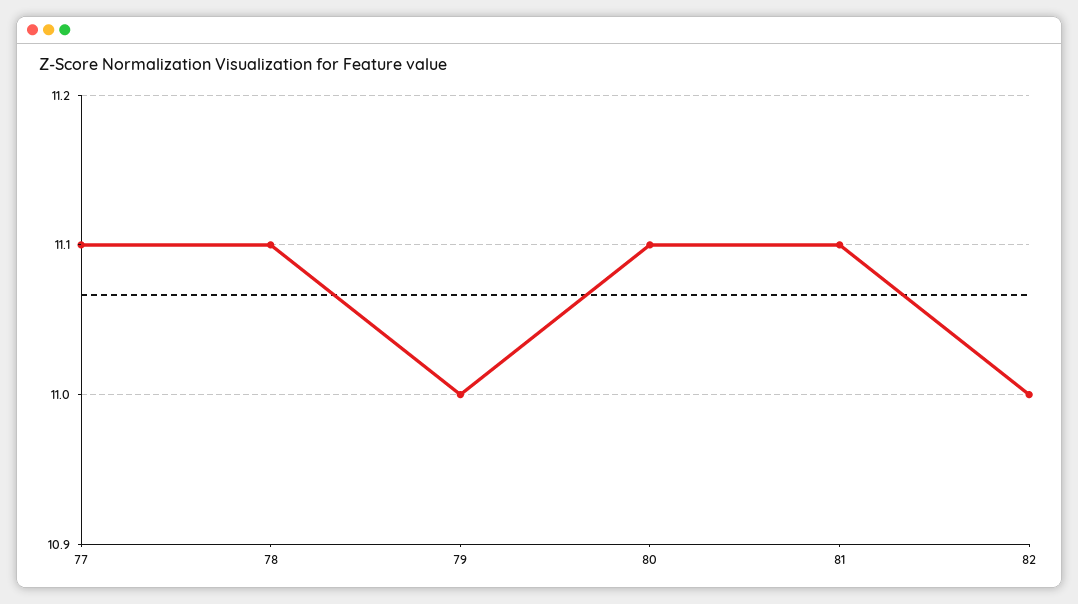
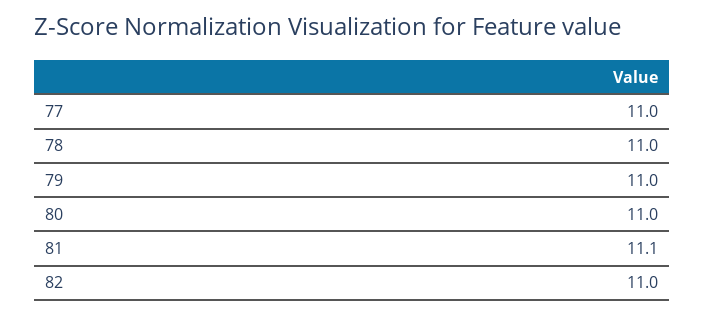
  {
-   "77": 11.1,
+   "77": 11,
-   "78": 11.1,
+   "78": 11,
    "79": 11,
-   "80": 11.1,
+   "80": 11,
    "81": 11.1,
    "82": 11
  }

